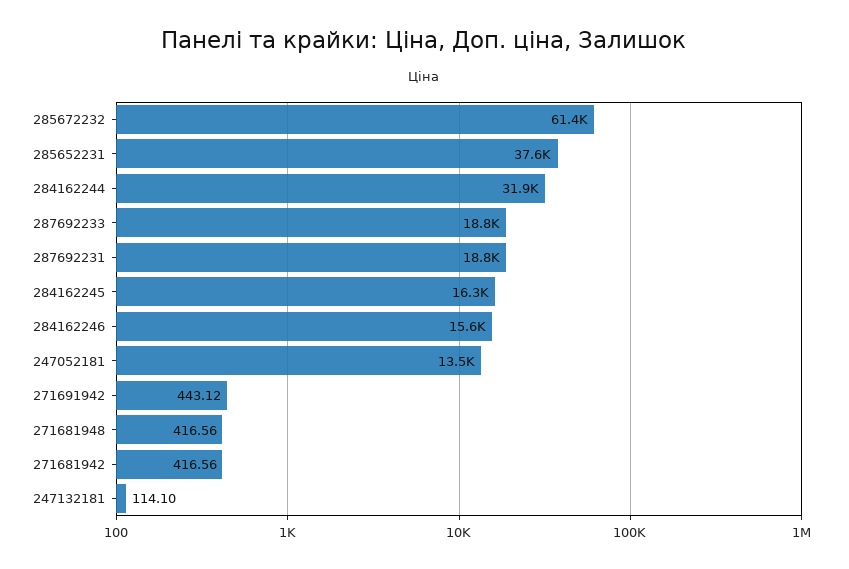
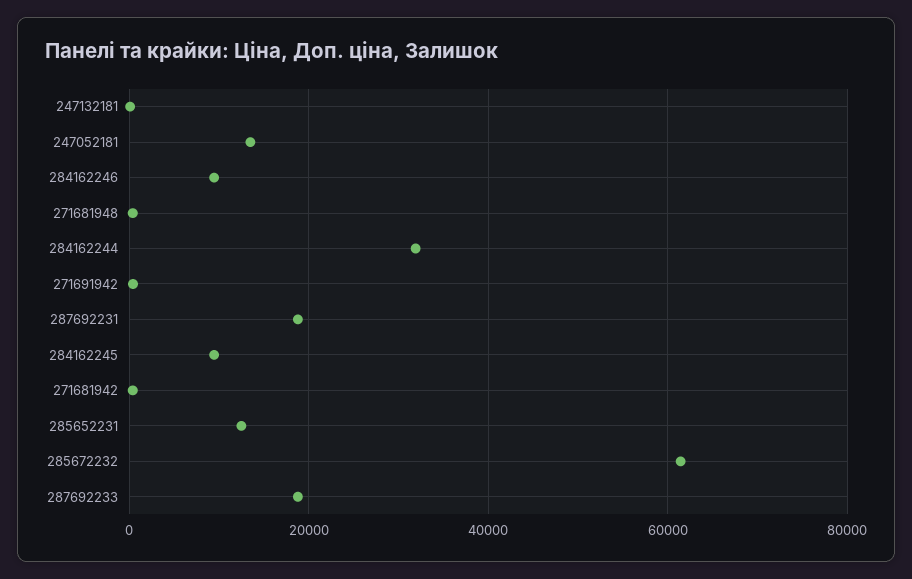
  {
    "285672232": 61400,
-   "285652231": 37600,
+   "285652231": 12000,
    "284162244": 31900,
    "287692233": 18800,
    "287692231": 18800,
-   "284162245": 16300,
+   "284162245": 10000,
-   "284162246": 15600,
+   "284162246": 10000,
    "247052181": 13500,
    "271691942": 443.12,
    "271681948": 416.56,
    "271681942": 416.56,
    "247132181": 114.1
  }

